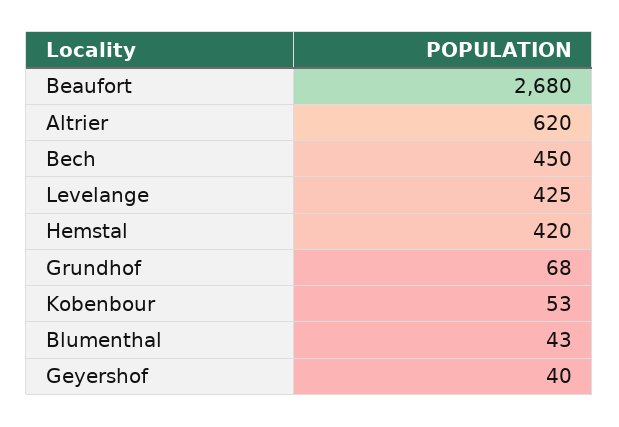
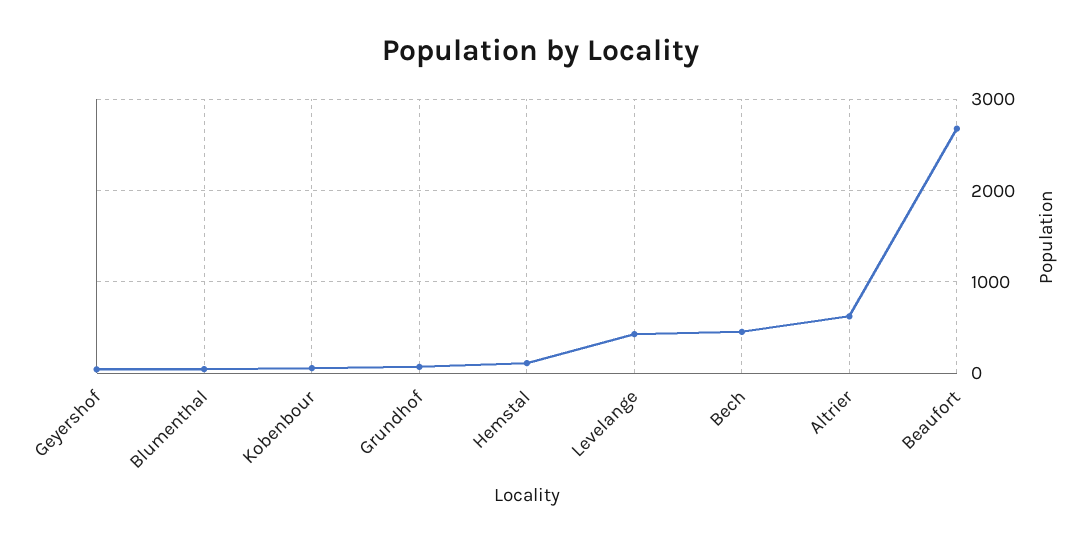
  {
    "Beaufort": 2680,
    "Altrier": 620,
    "Bech": 450,
    "Levelange": 425,
-   "Hemstal": 420,
+   "Hemstal": 100,
    "Grundhof": 68,
    "Kobenbour": 53,
    "Blumenthal": 43,
    "Geyershof": 40
  }

